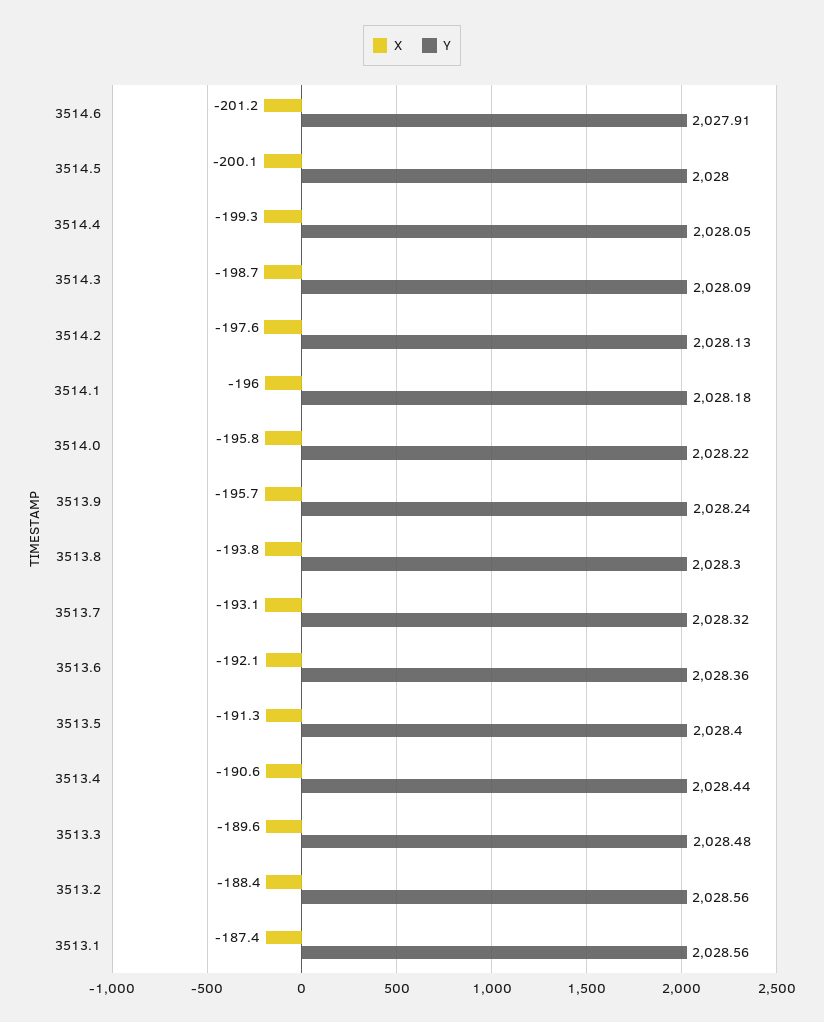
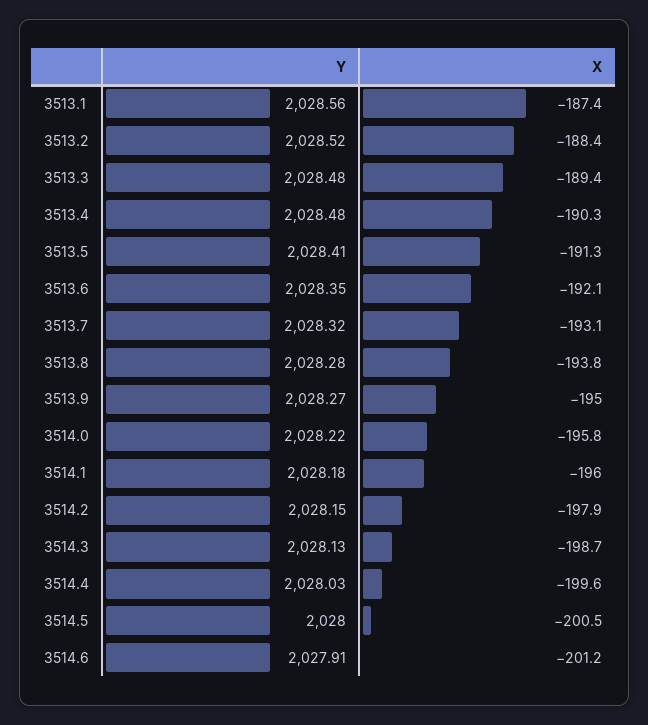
  {
    "X": {
      "3514.6": -201.2,
-     "3514.5": -200.1,
+     "3514.5": -200.5,
-     "3514.4": -199.3,
+     "3514.4": -199.6,
      "3514.3": -198.7,
-     "3514.2": -197.6,
+     "3514.2": -197.9,
      "3514.1": -196,
      "3514.0": -195.8,
-     "3513.9": -195.7,
+     "3513.9": -195,
      "3513.8": -193.8,
      "3513.7": -193.1,
      "3513.6": -192.1,
      "3513.5": -191.3,
-     "3513.4": -190.6,
+     "3513.4": -190.3,
-     "3513.3": -189.6,
+     "3513.3": -189.4,
      "3513.2": -188.4,
      "3513.1": -187.4
    },
    "Y": {
      "3514.6": 2027.91,
      "3514.5": 2028,
-     "3514.4": 2028.05,
+     "3514.4": 2028.03,
-     "3514.3": 2028.09,
+     "3514.3": 2028.13,
-     "3514.2": 2028.13,
+     "3514.2": 2028.15,
      "3514.1": 2028.18,
      "3514.0": 2028.22,
-     "3513.9": 2028.24,
+     "3513.9": 2028.27,
-     "3513.8": 2028.3,
+     "3513.8": 2028.28,
      "3513.7": 2028.32,
-     "3513.6": 2028.36,
+     "3513.6": 2028.35,
-     "3513.5": 2028.4,
+     "3513.5": 2028.41,
-     "3513.4": 2028.44,
+     "3513.4": 2028.48,
      "3513.3": 2028.48,
-     "3513.2": 2028.56,
+     "3513.2": 2028.52,
      "3513.1": 2028.56
    }
  }

